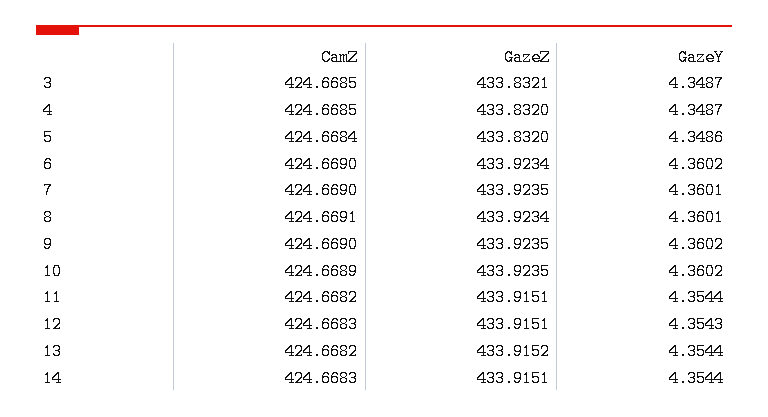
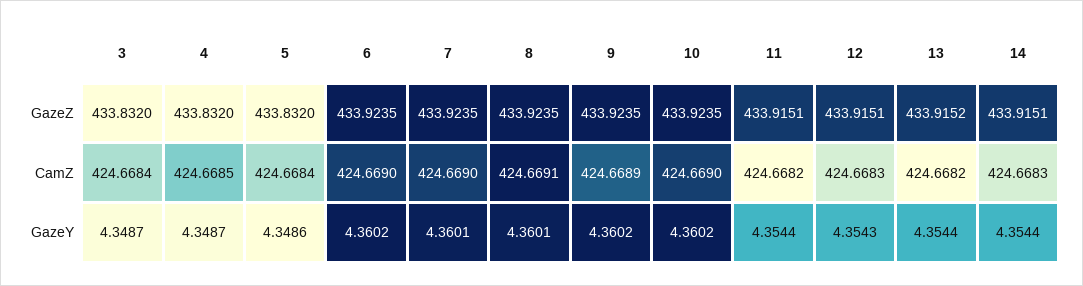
  {
    "CamZ": {
-     "3": 424.6685,
+     "3": 424.6684,
      "4": 424.6685,
      "5": 424.6684,
      "6": 424.669,
      "7": 424.669,
      "8": 424.6691,
-     "9": 424.669,
+     "9": 424.6689,
-     "10": 424.6689,
+     "10": 424.669,
      "11": 424.6682,
      "12": 424.6683,
      "13": 424.6682,
      "14": 424.6683
    },
    "GazeZ": {
-     "3": 433.8321,
+     "3": 433.832,
      "4": 433.832,
      "5": 433.832,
-     "6": 433.9234,
+     "6": 433.9235,
      "7": 433.9235,
-     "8": 433.9234,
+     "8": 433.9235,
      "9": 433.9235,
      "10": 433.9235,
      "11": 433.9151,
      "12": 433.9151,
      "13": 433.9152,
      "14": 433.9151
    },
    "GazeY": {
      "3": 4.3487,
      "4": 4.3487,
      "5": 4.3486,
      "6": 4.3602,
      "7": 4.3601,
      "8": 4.3601,
      "9": 4.3602,
      "10": 4.3602,
      "11": 4.3544,
      "12": 4.3543,
      "13": 4.3544,
      "14": 4.3544
    }
  }

